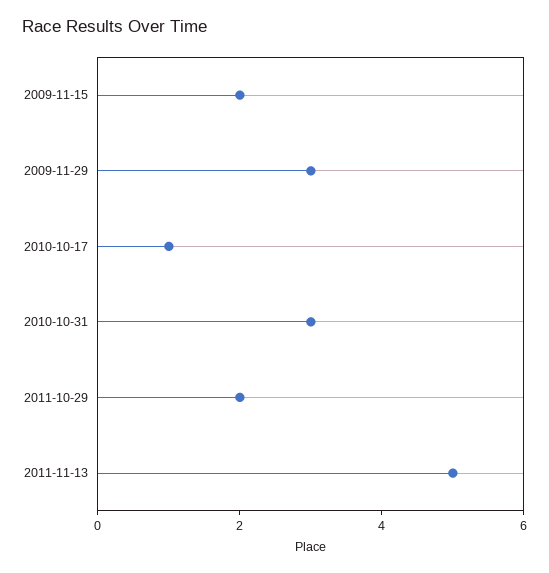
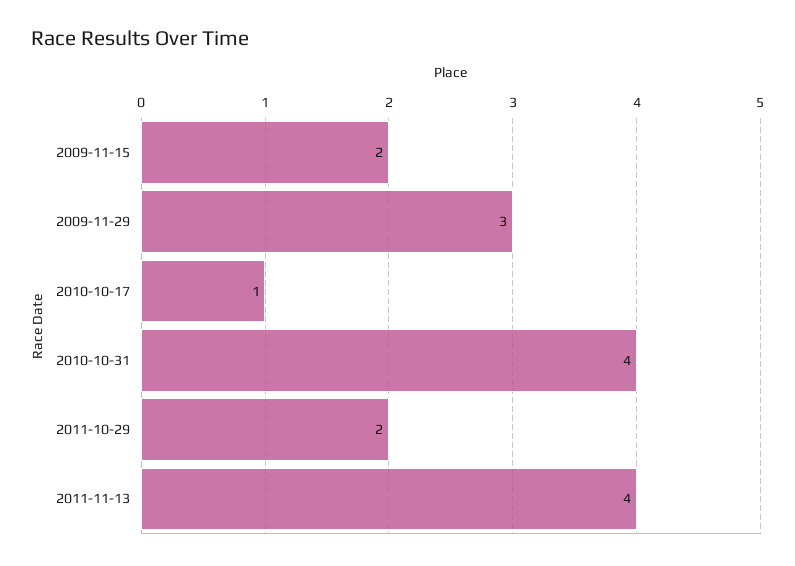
  {
    "2009-11-15": 2,
    "2009-11-29": 3,
    "2010-10-17": 1,
-   "2010-10-31": 3,
+   "2010-10-31": 4,
    "2011-10-29": 2,
-   "2011-11-13": 5
+   "2011-11-13": 4
  }

